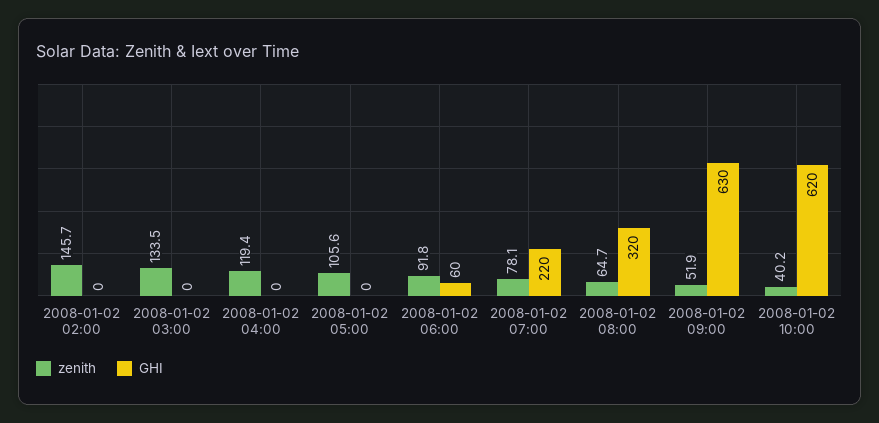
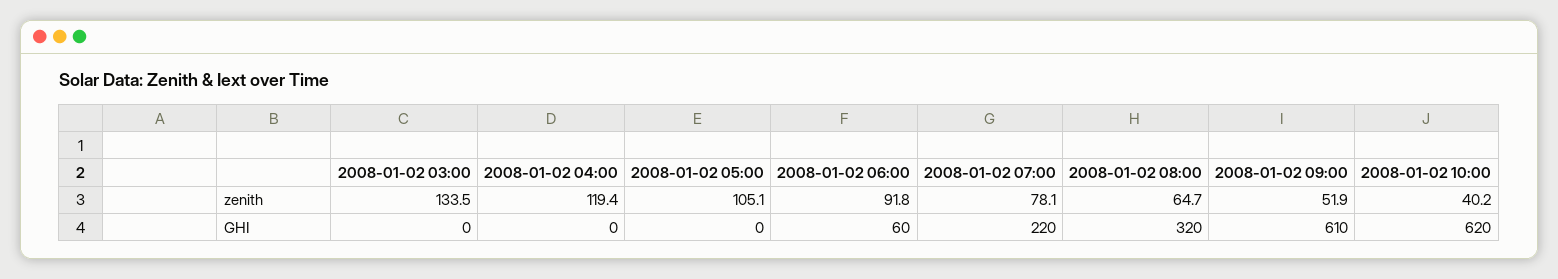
  {
    "zenith": {
-     "2008-01-02 02:00": 145.7,
      "2008-01-02 03:00": 133.5,
      "2008-01-02 04:00": 119.4,
-     "2008-01-02 05:00": 105.6,
+     "2008-01-02 05:00": 105.1,
      "2008-01-02 06:00": 91.8,
      "2008-01-02 07:00": 78.1,
      "2008-01-02 08:00": 64.7,
      "2008-01-02 09:00": 51.9,
      "2008-01-02 10:00": 40.2
    },
    "GHI": {
-     "2008-01-02 02:00": 0,
      "2008-01-02 03:00": 0,
      "2008-01-02 04:00": 0,
      "2008-01-02 05:00": 0,
      "2008-01-02 06:00": 60,
      "2008-01-02 07:00": 220,
      "2008-01-02 08:00": 320,
-     "2008-01-02 09:00": 630,
+     "2008-01-02 09:00": 610,
      "2008-01-02 10:00": 620
    }
  }

